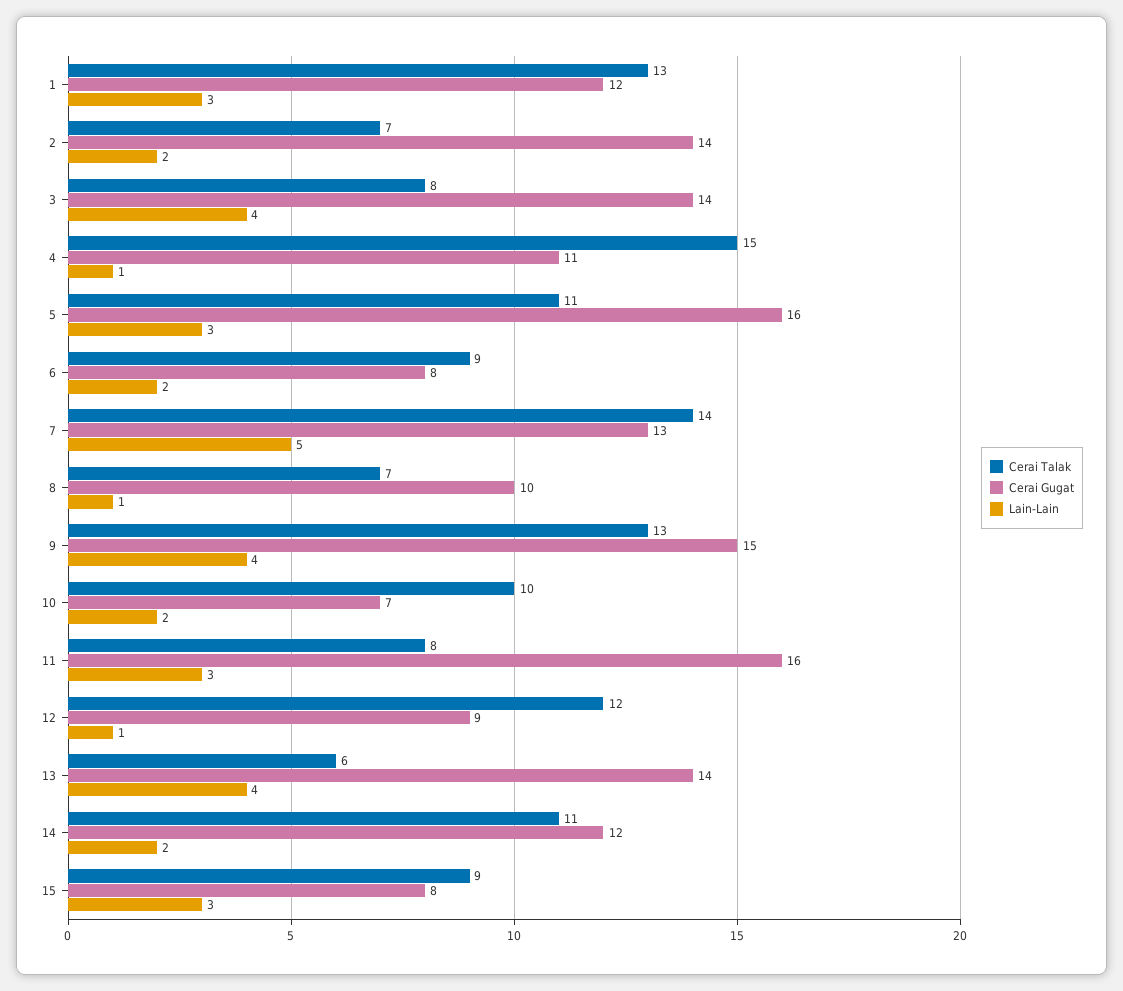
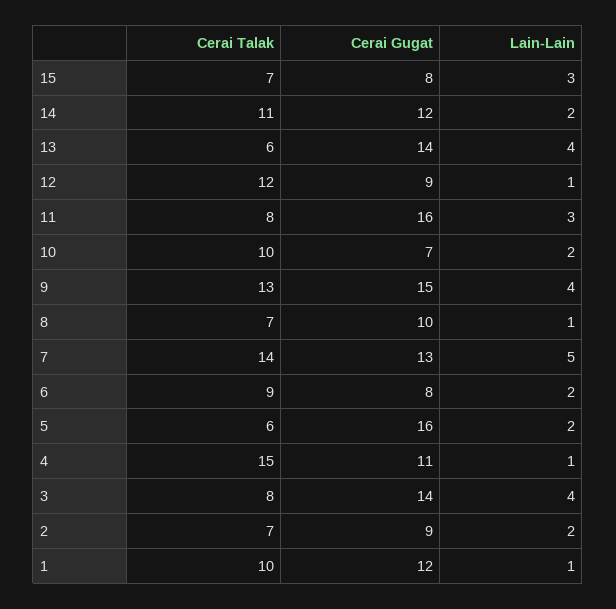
  {
    "Cerai Talak": {
-     "1": 13,
+     "1": 10,
      "2": 7,
      "3": 8,
      "4": 15,
-     "5": 11,
+     "5": 6,
      "6": 9,
      "7": 14,
      "8": 7,
      "9": 13,
      "10": 10,
      "11": 8,
      "12": 12,
      "13": 6,
      "14": 11,
-     "15": 9
+     "15": 7
    },
    "Cerai Gugat": {
      "1": 12,
-     "2": 14,
+     "2": 9,
      "3": 14,
      "4": 11,
      "5": 16,
      "6": 8,
      "7": 13,
      "8": 10,
      "9": 15,
      "10": 7,
      "11": 16,
      "12": 9,
      "13": 14,
      "14": 12,
      "15": 8
    },
    "Lain-Lain": {
-     "1": 3,
+     "1": 1,
      "2": 2,
      "3": 4,
      "4": 1,
-     "5": 3,
+     "5": 2,
      "6": 2,
      "7": 5,
      "8": 1,
      "9": 4,
      "10": 2,
      "11": 3,
      "12": 1,
      "13": 4,
      "14": 2,
      "15": 3
    }
  }

